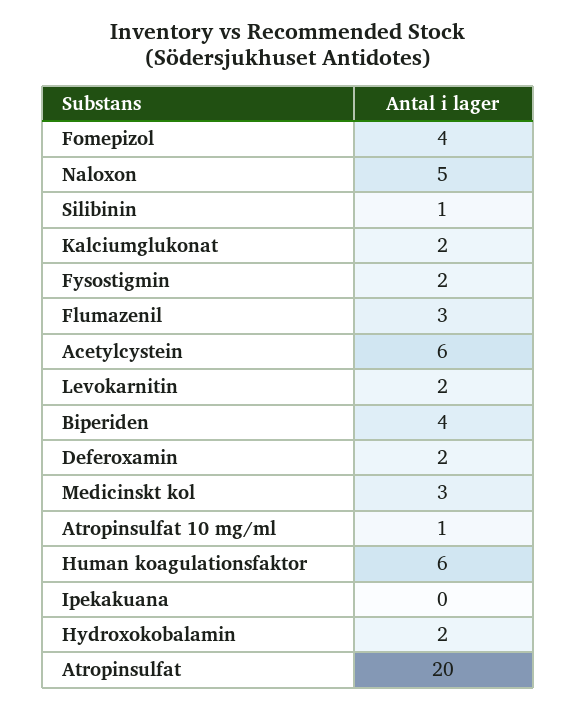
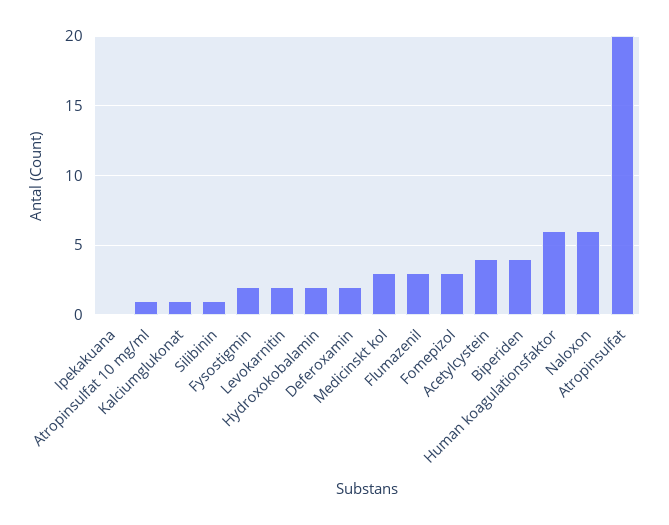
  {
-   "Fomepizol": 4,
+   "Fomepizol": 3,
-   "Naloxon": 5,
+   "Naloxon": 6,
    "Silibinin": 1,
-   "Kalciumglukonat": 2,
+   "Kalciumglukonat": 1,
    "Fysostigmin": 2,
    "Flumazenil": 3,
-   "Acetylcystein": 6,
+   "Acetylcystein": 4,
    "Levokarnitin": 2,
    "Biperiden": 4,
    "Deferoxamin": 2,
    "Medicinskt kol": 3,
    "Atropinsulfat 10 mg/ml": 1,
    "Human koagulationsfaktor": 6,
    "Ipekakuana": 0,
    "Hydroxokobalamin": 2,
    "Atropinsulfat": 20
  }

